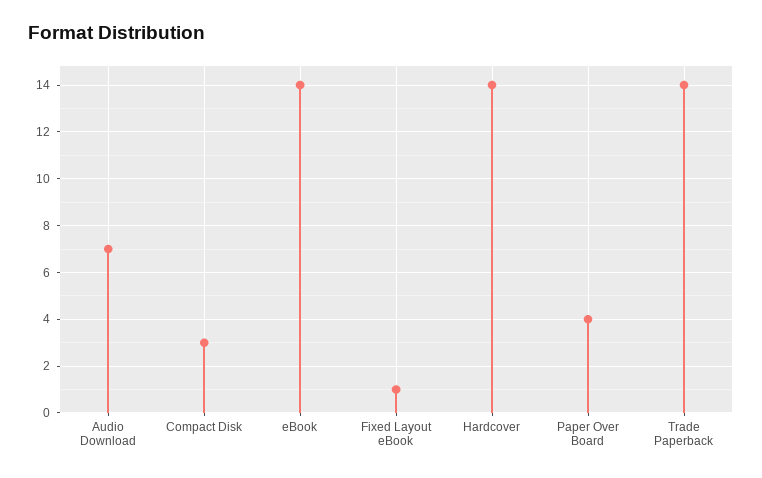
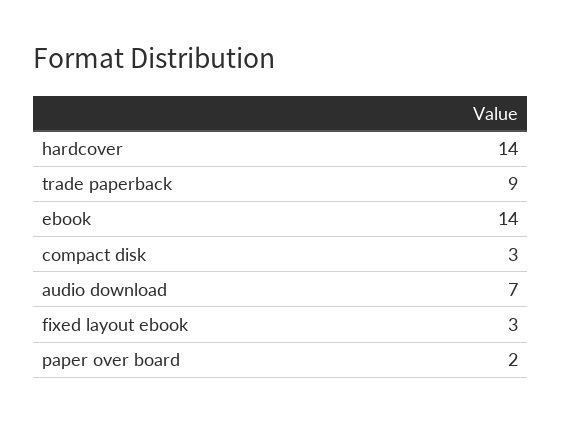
  {
    "Audio Download": 7,
    "Compact Disk": 3,
    "eBook": 14,
-   "Fixed Layout eBook": 1,
+   "Fixed Layout eBook": 3,
    "Hardcover": 14,
-   "Paper Over Board": 4,
+   "Paper Over Board": 2,
-   "Trade Paperback": 14
+   "Trade Paperback": 9
  }

